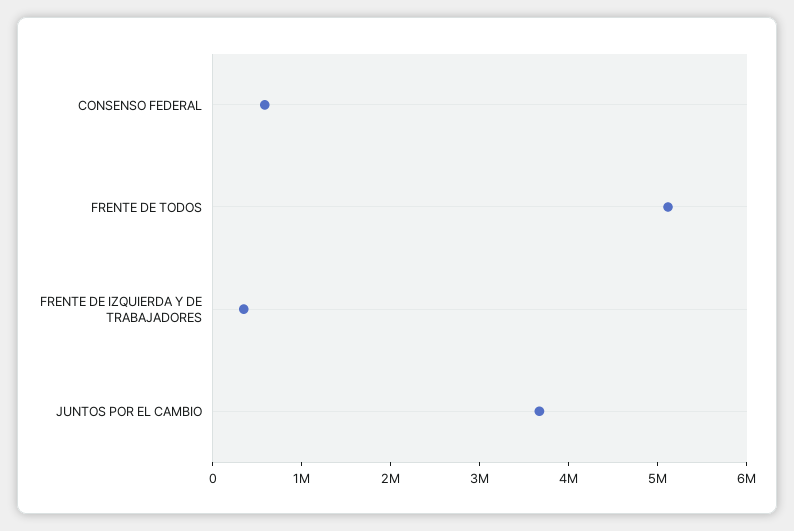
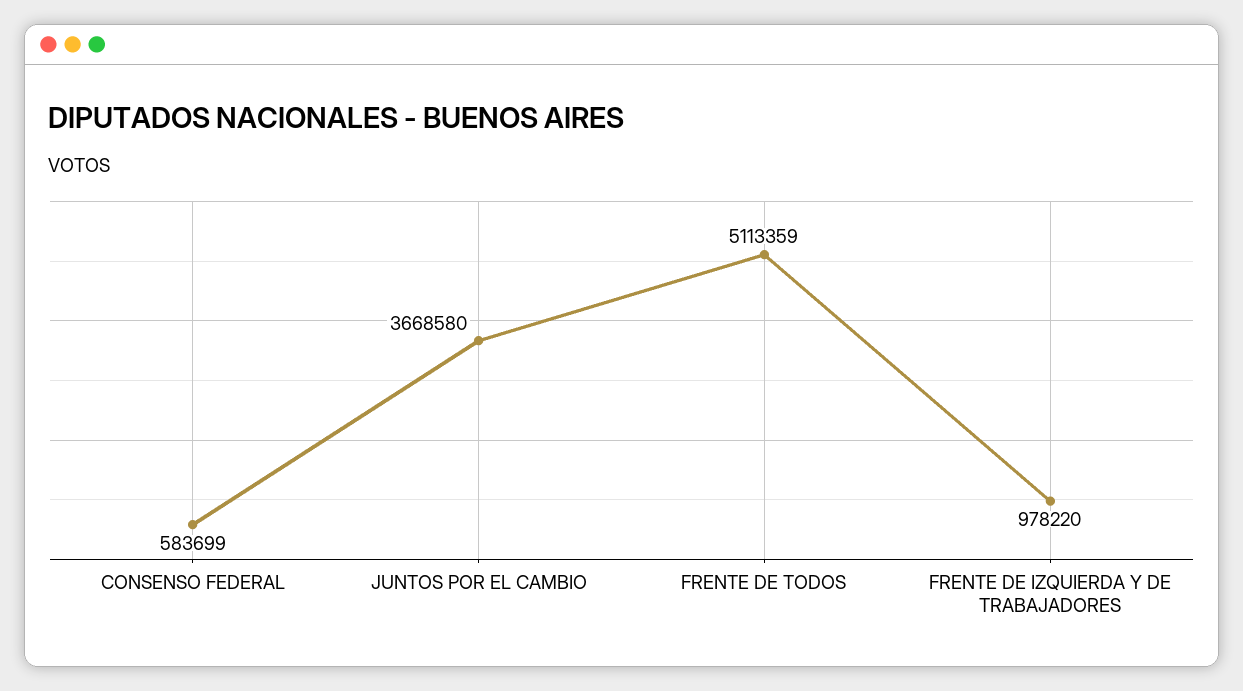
  {
    "CONSENSO FEDERAL": 583699,
    "FRENTE DE TODOS": 5113359,
-   "FRENTE DE IZQUIERDA Y DE TRABAJADORES": 400000,
+   "FRENTE DE IZQUIERDA Y DE TRABAJADORES": 978220,
    "JUNTOS POR EL CAMBIO": 3668580
  }

